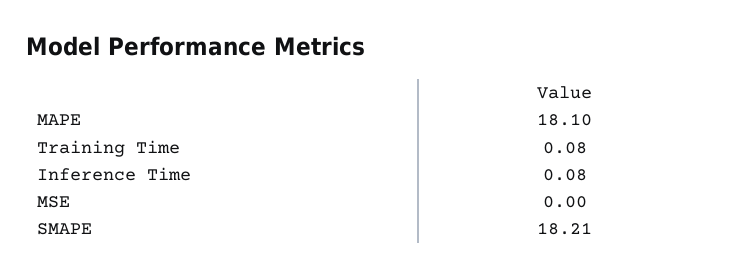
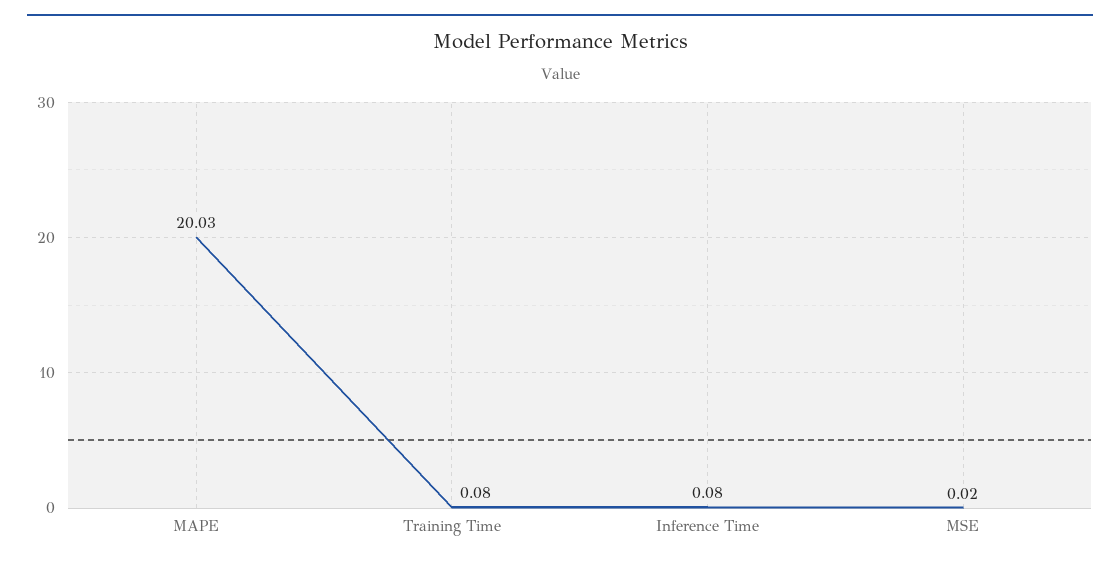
  {
-   "MAPE": 18.1,
+   "MAPE": 20.03,
    "Training Time": 0.08,
    "Inference Time": 0.08,
-   "MSE": 0,
+   "MSE": 0.02
-   "SMAPE": 18.21
  }

